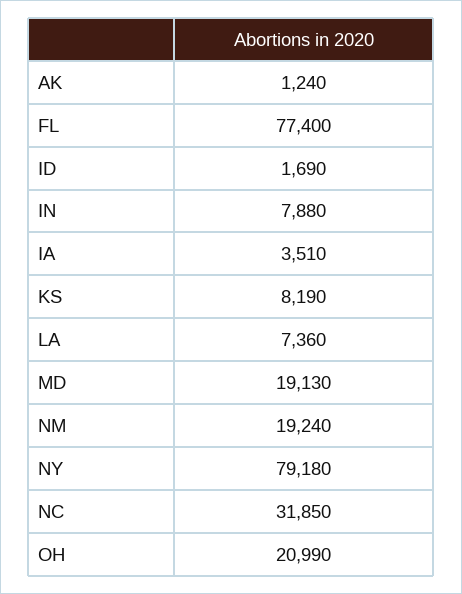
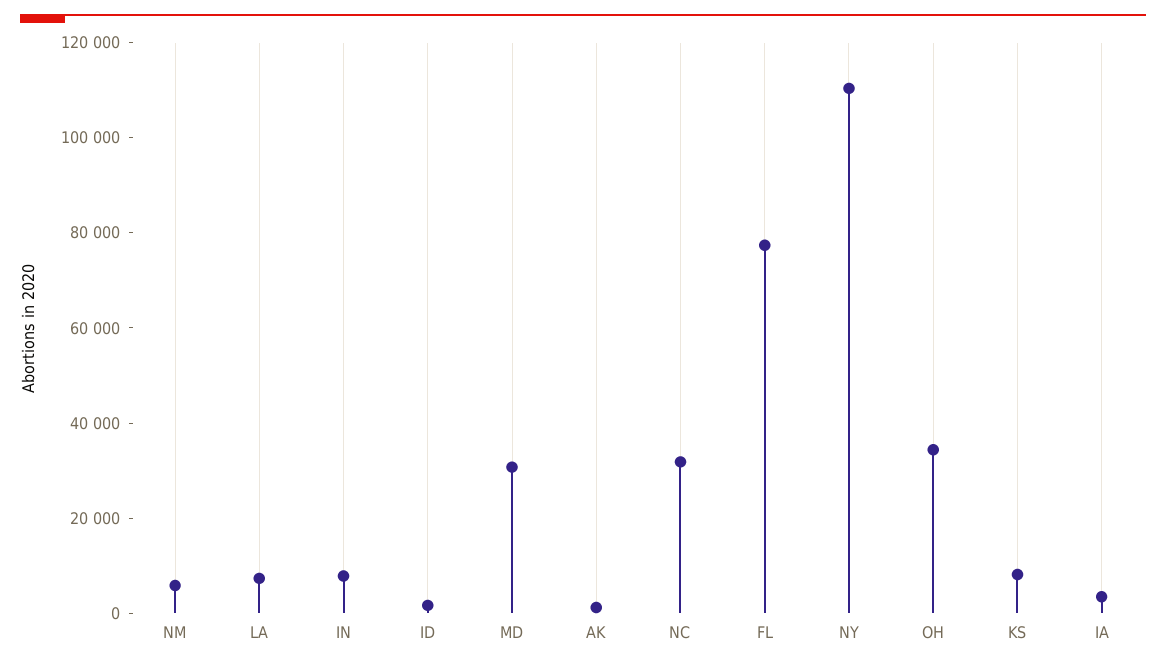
  {
    "AK": 1240,
    "FL": 77400,
    "ID": 1690,
    "IN": 7880,
    "IA": 3510,
    "KS": 8190,
    "LA": 7360,
-   "MD": 19130,
+   "MD": 30000,
-   "NM": 19240,
+   "NM": 5000,
-   "NY": 79180,
+   "NY": 110000,
    "NC": 31850,
-   "OH": 20990
+   "OH": 35000
  }

